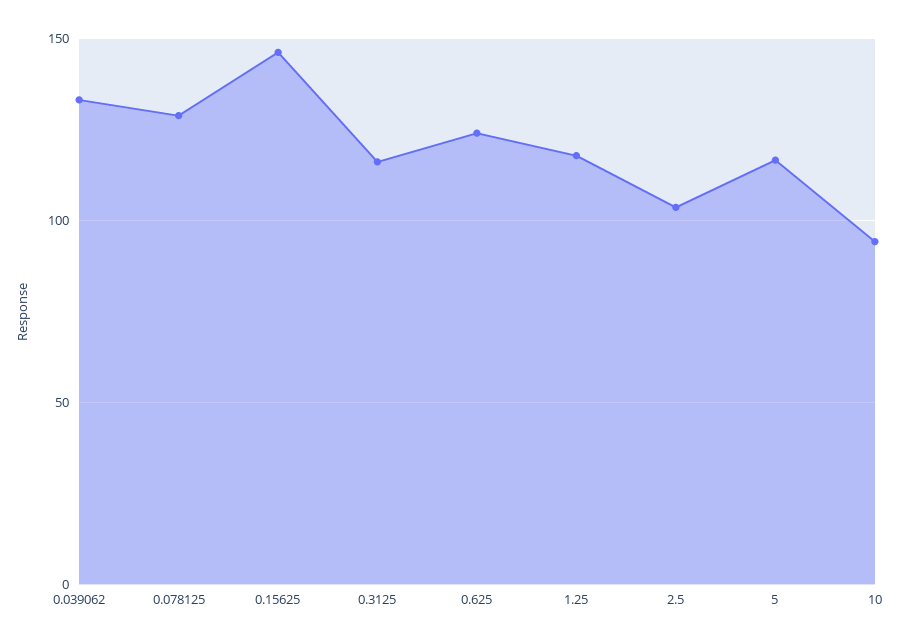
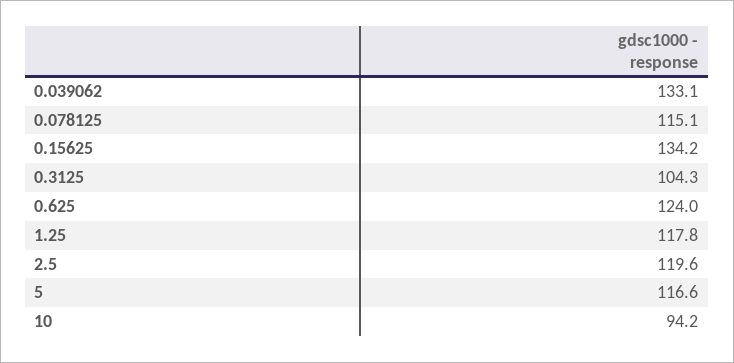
  {
    "0.039062": 133.1,
-   "0.078125": 130,
+   "0.078125": 115.1,
-   "0.15625": 145,
+   "0.15625": 134.2,
-   "0.3125": 115,
+   "0.3125": 104.3,
    "0.625": 124,
    "1.25": 117.8,
-   "2.5": 105,
+   "2.5": 119.6,
    "5": 116.6,
    "10": 94.2
  }

